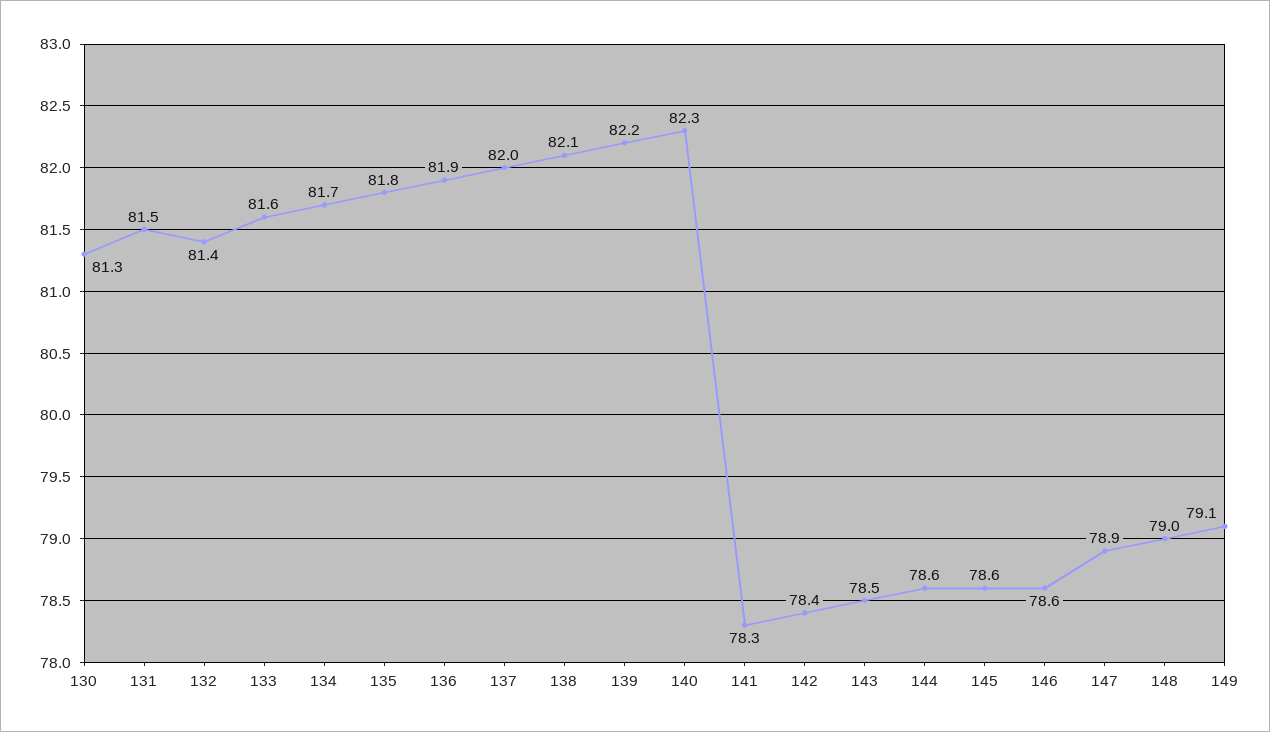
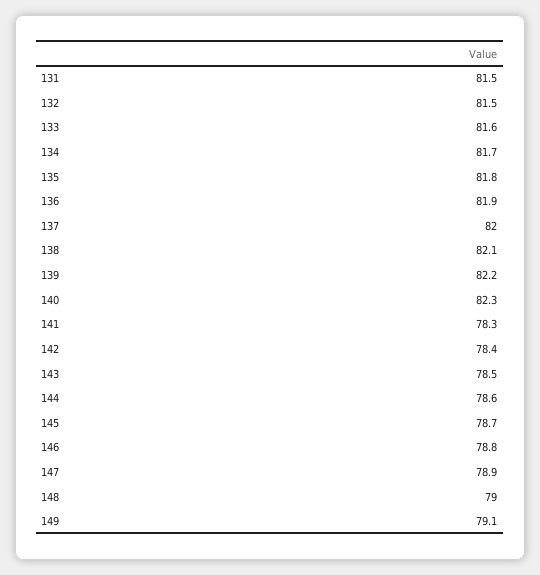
  {
-   "130": 81.3,
    "131": 81.5,
-   "132": 81.4,
+   "132": 81.5,
    "133": 81.6,
    "134": 81.7,
    "135": 81.8,
    "136": 81.9,
    "137": 82,
    "138": 82.1,
    "139": 82.2,
    "140": 82.3,
    "141": 78.3,
    "142": 78.4,
    "143": 78.5,
    "144": 78.6,
-   "145": 78.6,
+   "145": 78.7,
-   "146": 78.6,
+   "146": 78.8,
    "147": 78.9,
    "148": 79,
    "149": 79.1
  }

